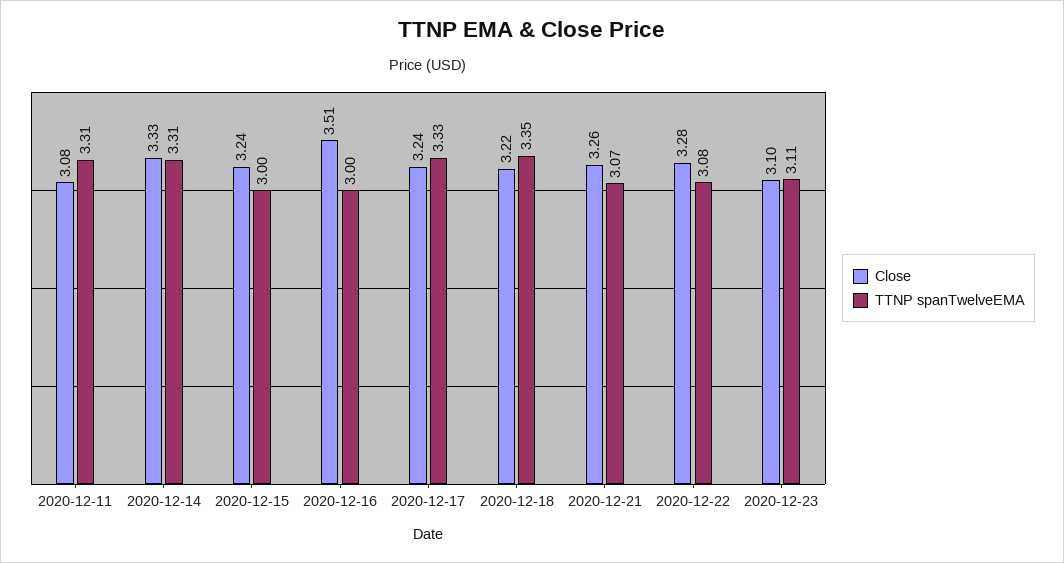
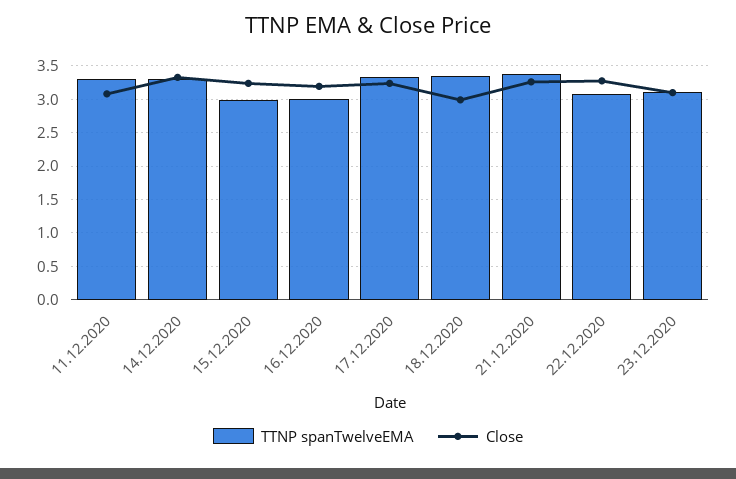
  {
    "Close": {
      "2020-12-11": 3.08,
      "2020-12-14": 3.33,
      "2020-12-15": 3.24,
-     "2020-12-16": 3.51,
+     "2020-12-16": 3.2,
      "2020-12-17": 3.24,
-     "2020-12-18": 3.22,
+     "2020-12-18": 3,
      "2020-12-21": 3.26,
      "2020-12-22": 3.28,
      "2020-12-23": 3.1
    },
    "TTNP spanTwelveEMA": {
      "2020-12-11": 3.31,
      "2020-12-14": 3.31,
      "2020-12-15": 3,
      "2020-12-16": 3,
      "2020-12-17": 3.33,
      "2020-12-18": 3.35,
-     "2020-12-21": 3.07,
+     "2020-12-21": 3.4,
      "2020-12-22": 3.08,
      "2020-12-23": 3.11
    }
  }

